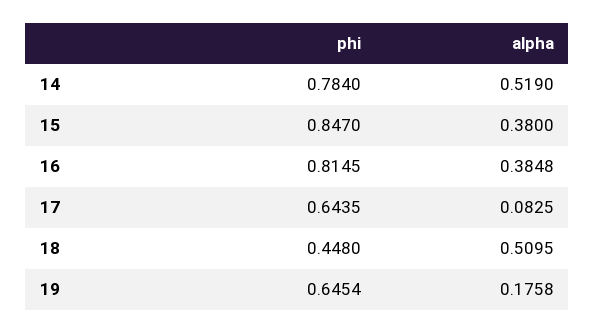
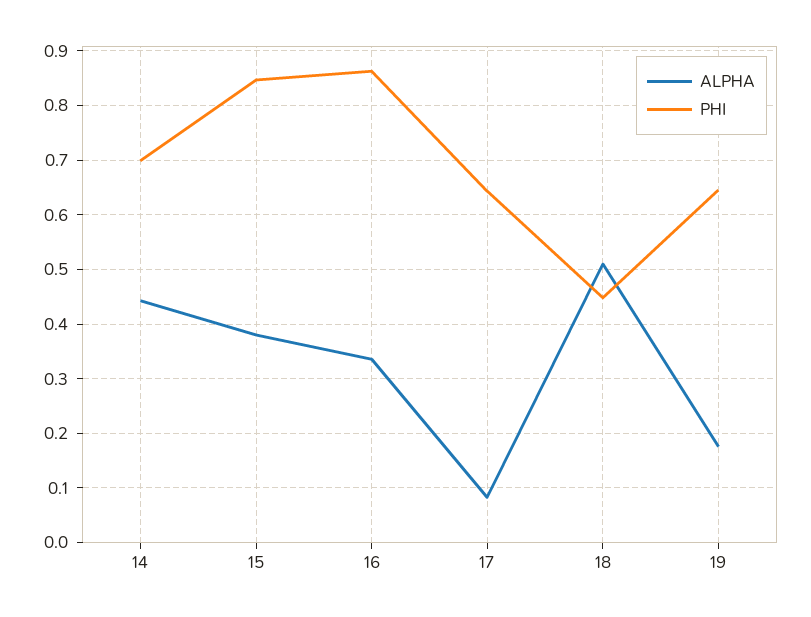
  {
    "phi": {
-     "14": 0.784,
+     "14": 0.7,
      "15": 0.847,
-     "16": 0.8145,
+     "16": 0.86,
      "17": 0.6435,
      "18": 0.448,
      "19": 0.6454
    },
    "alpha": {
-     "14": 0.519,
+     "14": 0.44,
      "15": 0.38,
-     "16": 0.3848,
+     "16": 0.34,
      "17": 0.0825,
      "18": 0.5095,
      "19": 0.1758
    }
  }

